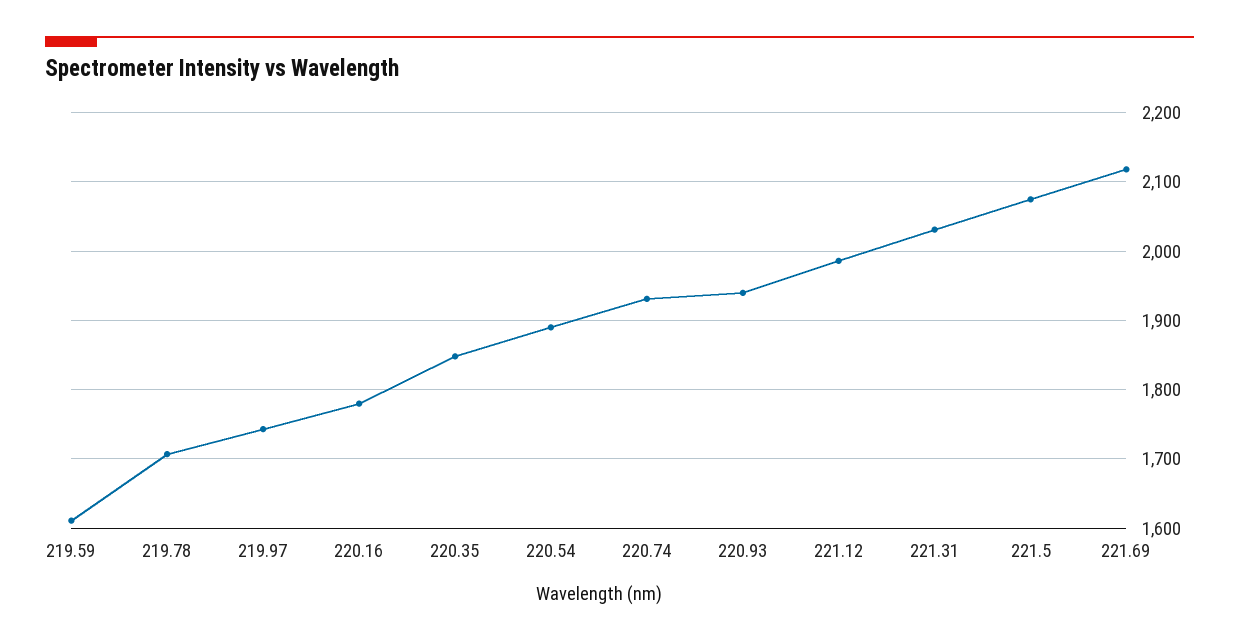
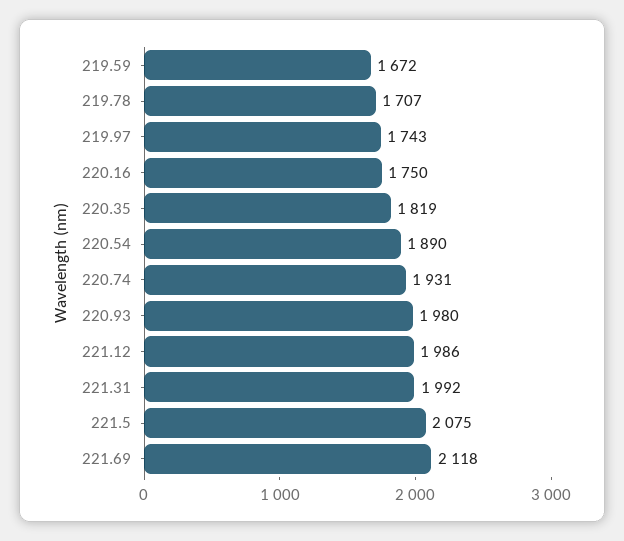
  {
-   "219.59": 1610,
+   "219.59": 1672,
    "219.78": 1707,
    "219.97": 1743,
-   "220.16": 1780,
+   "220.16": 1750,
-   "220.35": 1850,
+   "220.35": 1819,
    "220.54": 1890,
    "220.74": 1931,
-   "220.93": 1940,
+   "220.93": 1980,
    "221.12": 1986,
-   "221.31": 2030,
+   "221.31": 1992,
    "221.5": 2075,
    "221.69": 2118
  }

